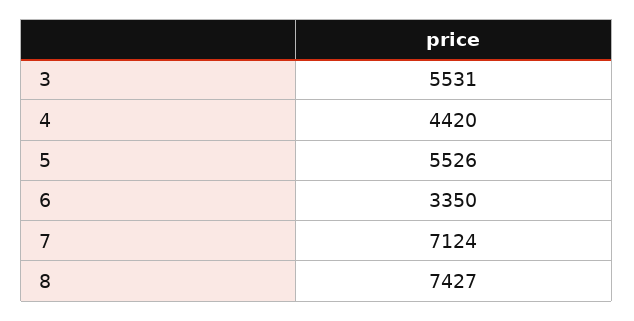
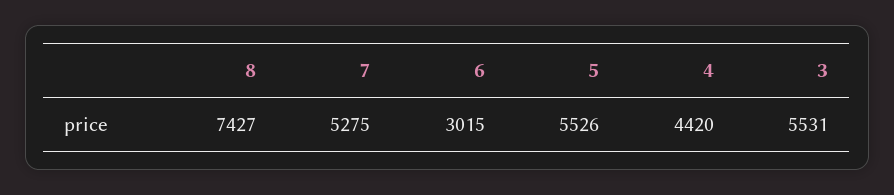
  {
    "3": 5531,
    "4": 4420,
    "5": 5526,
-   "6": 3350,
+   "6": 3015,
-   "7": 7124,
+   "7": 5275,
    "8": 7427
  }

